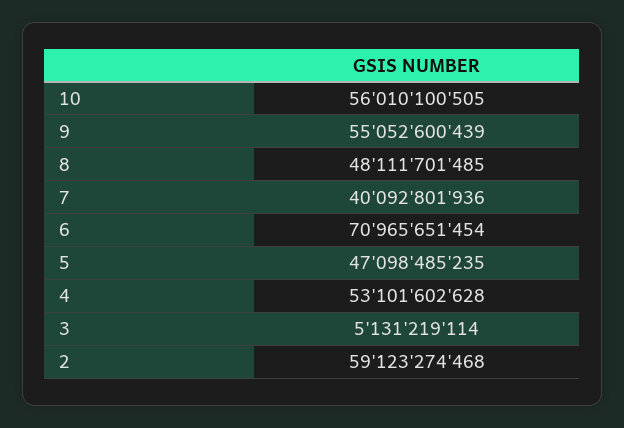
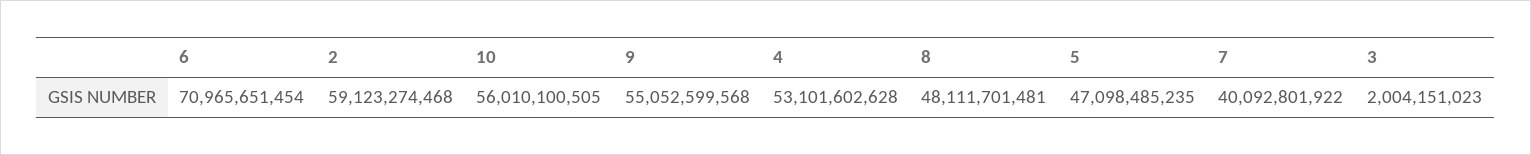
  {
    "10": 56010100505,
-   "9": 55052600439,
+   "9": 55052599568,
-   "8": 48111701485,
+   "8": 48111701481,
-   "7": 40092801936,
+   "7": 40092801922,
    "6": 70965651454,
    "5": 47098485235,
    "4": 53101602628,
-   "3": 5131219114,
+   "3": 2004151023,
    "2": 59123274468
  }

